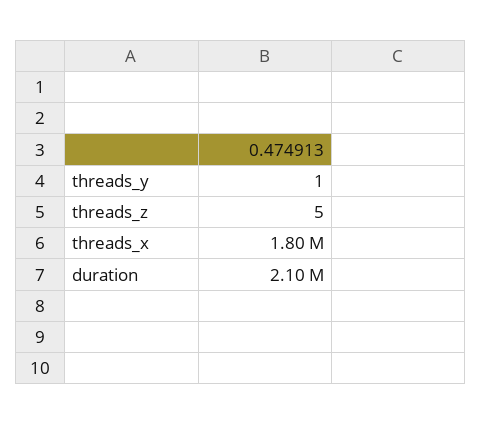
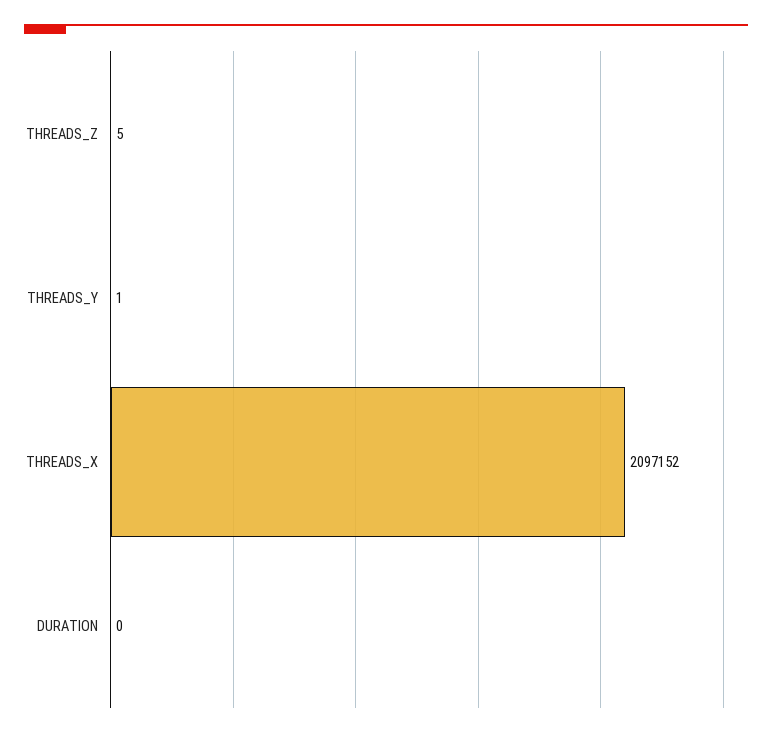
  {
    "threads_y": 1,
    "threads_z": 5,
-   "threads_x": 1800000,
+   "threads_x": 2097152,
-   "duration": 2100000
+   "duration": 0
  }

